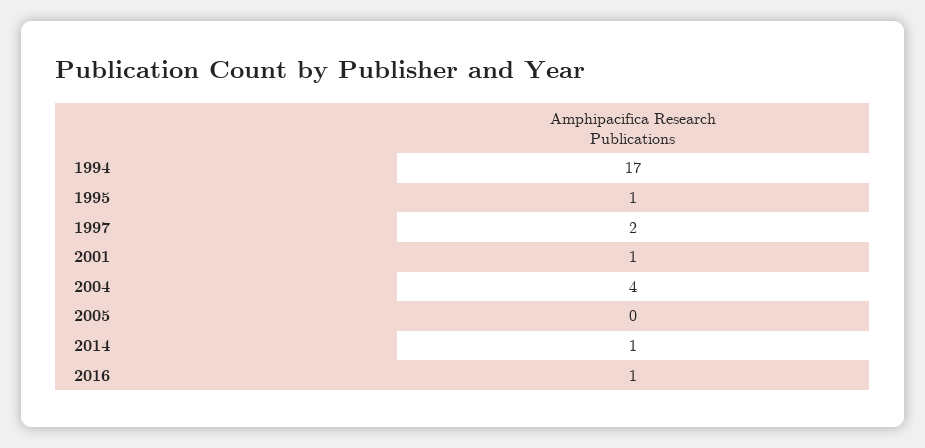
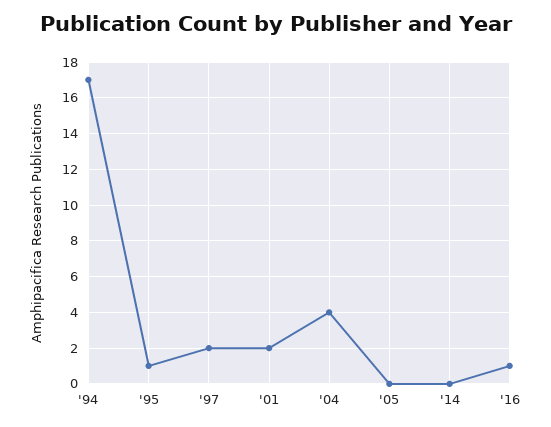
  {
    "1994": 17,
    "1995": 1,
    "1997": 2,
-   "2001": 1,
+   "2001": 2,
    "2004": 4,
    "2005": 0,
-   "2014": 1,
+   "2014": 0,
    "2016": 1
  }

